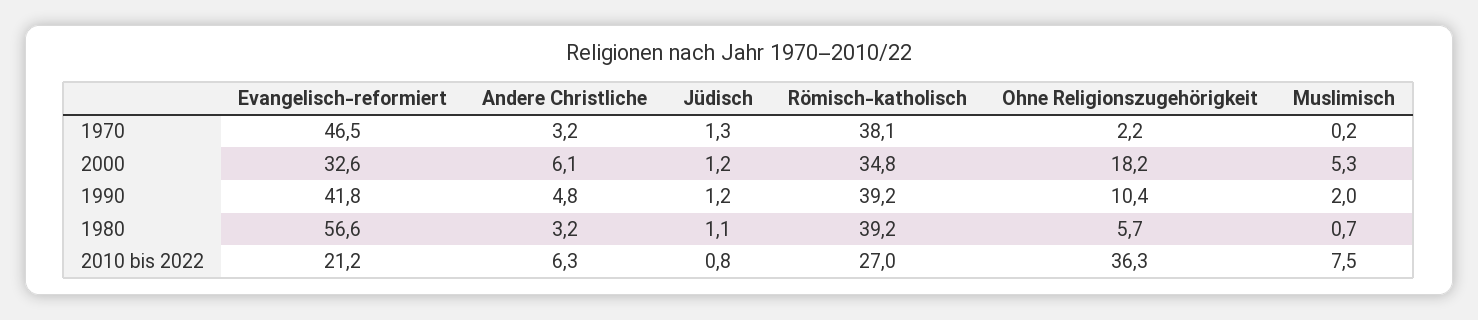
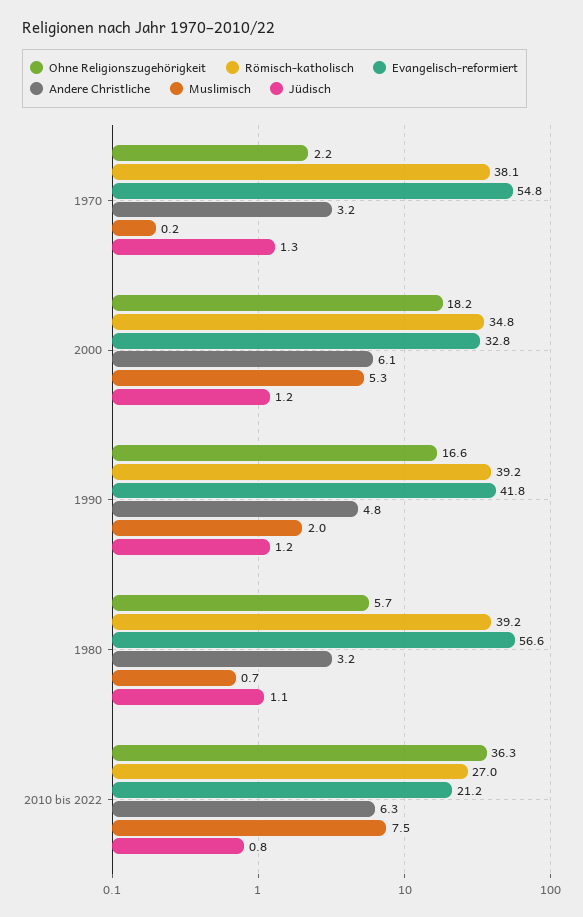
  {
    "Evangelisch-reformiert": {
-     "1970": 46.5,
+     "1970": 54.8,
-     "2000": 32.6,
+     "2000": 32.8,
      "1990": 41.8,
      "1980": 56.6,
      "2010 bis 2022": 21.2
    },
    "Andere Christliche": {
      "1970": 3.2,
      "2000": 6.1,
      "1990": 4.8,
      "1980": 3.2,
      "2010 bis 2022": 6.3
    },
    "Jüdisch": {
      "1970": 1.3,
      "2000": 1.2,
      "1990": 1.2,
      "1980": 1.1,
      "2010 bis 2022": 0.8
    },
    "Römisch-katholisch": {
      "1970": 38.1,
      "2000": 34.8,
      "1990": 39.2,
      "1980": 39.2,
      "2010 bis 2022": 27
    },
    "Ohne Religionszugehörigkeit": {
      "1970": 2.2,
      "2000": 18.2,
-     "1990": 10.4,
+     "1990": 16.6,
      "1980": 5.7,
      "2010 bis 2022": 36.3
    },
    "Muslimisch": {
      "1970": 0.2,
      "2000": 5.3,
      "1990": 2,
      "1980": 0.7,
      "2010 bis 2022": 7.5
    }
  }

